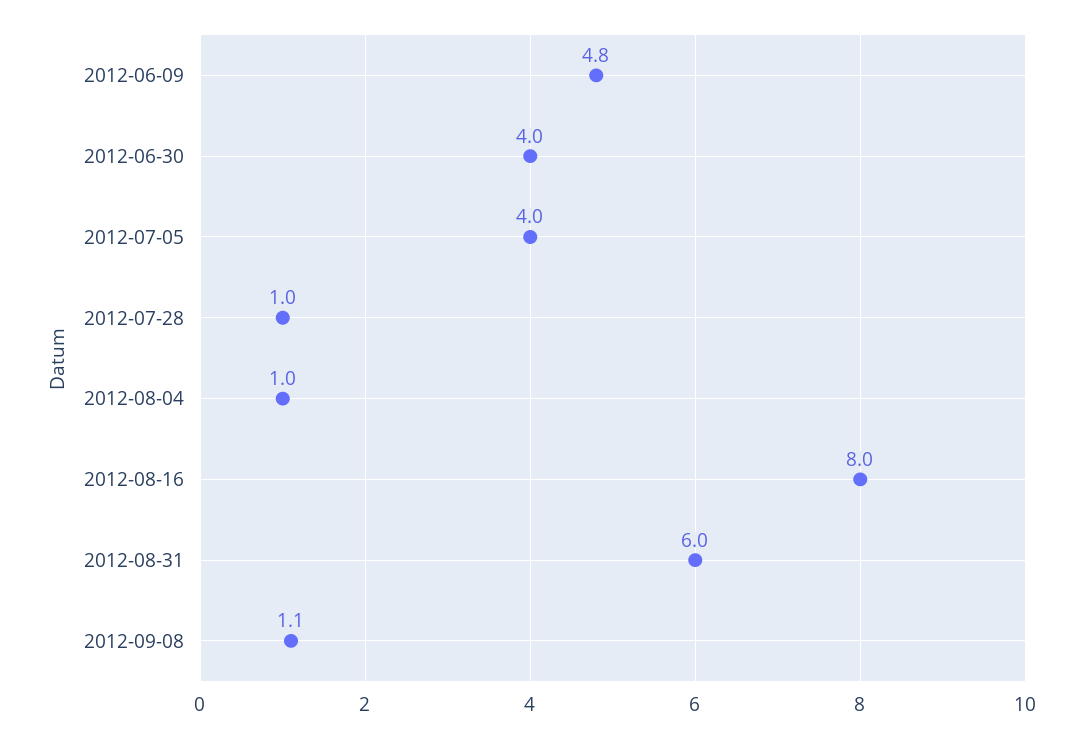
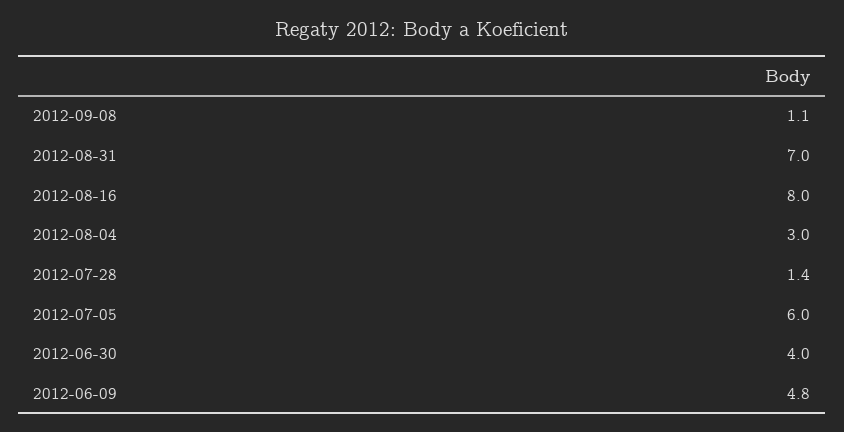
  {
    "2012-06-09": 4.8,
    "2012-06-30": 4,
-   "2012-07-05": 4,
+   "2012-07-05": 6,
-   "2012-07-28": 1,
+   "2012-07-28": 1.4,
-   "2012-08-04": 1,
+   "2012-08-04": 3,
    "2012-08-16": 8,
-   "2012-08-31": 6,
+   "2012-08-31": 7,
    "2012-09-08": 1.1
  }

